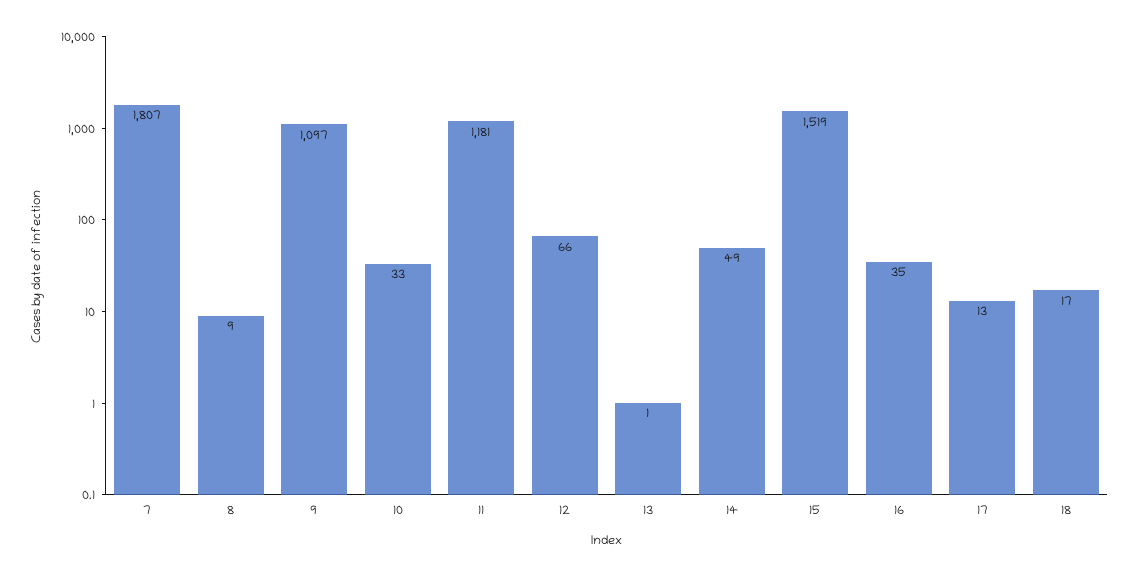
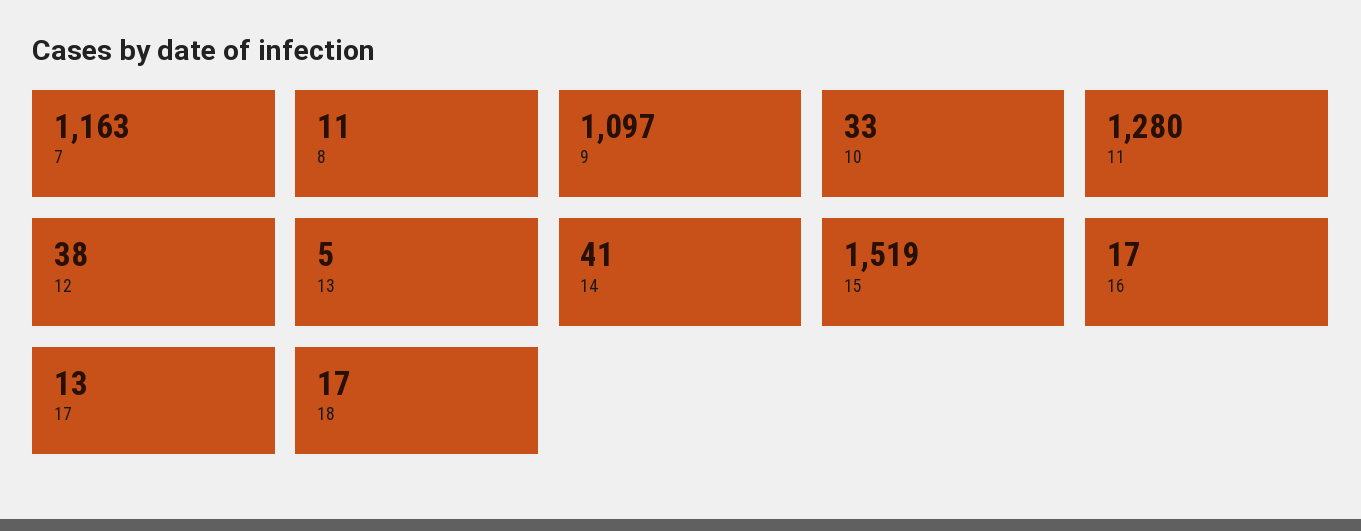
  {
-   "7": 1807,
+   "7": 1163,
-   "8": 9,
+   "8": 11,
    "9": 1097,
    "10": 33,
-   "11": 1181,
+   "11": 1280,
-   "12": 66,
+   "12": 38,
-   "13": 1,
+   "13": 5,
-   "14": 49,
+   "14": 41,
    "15": 1519,
-   "16": 35,
+   "16": 17,
    "17": 13,
    "18": 17
  }

